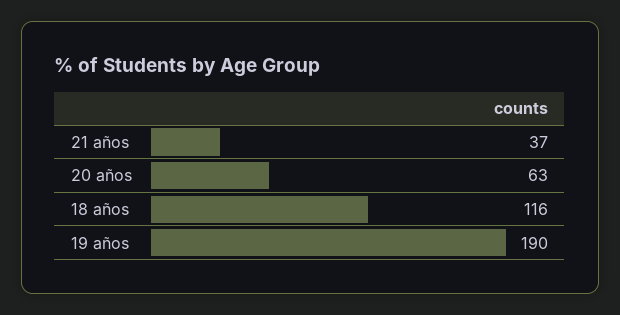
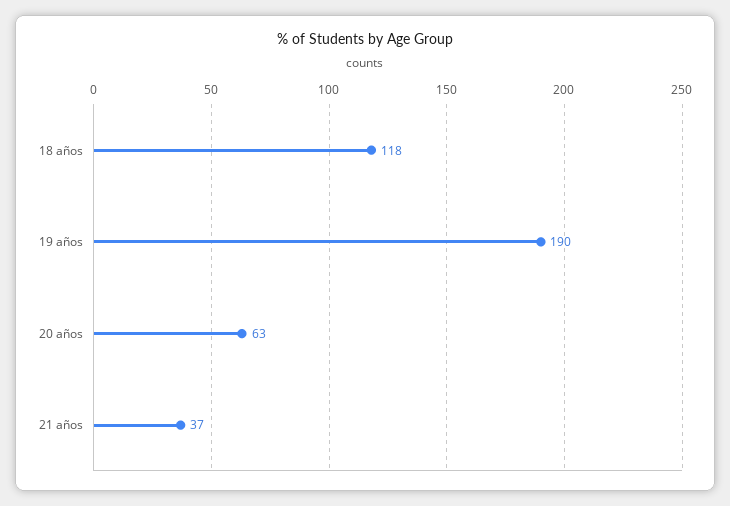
  {
    "21 años": 37,
    "20 años": 63,
-   "18 años": 116,
+   "18 años": 118,
    "19 años": 190
  }

